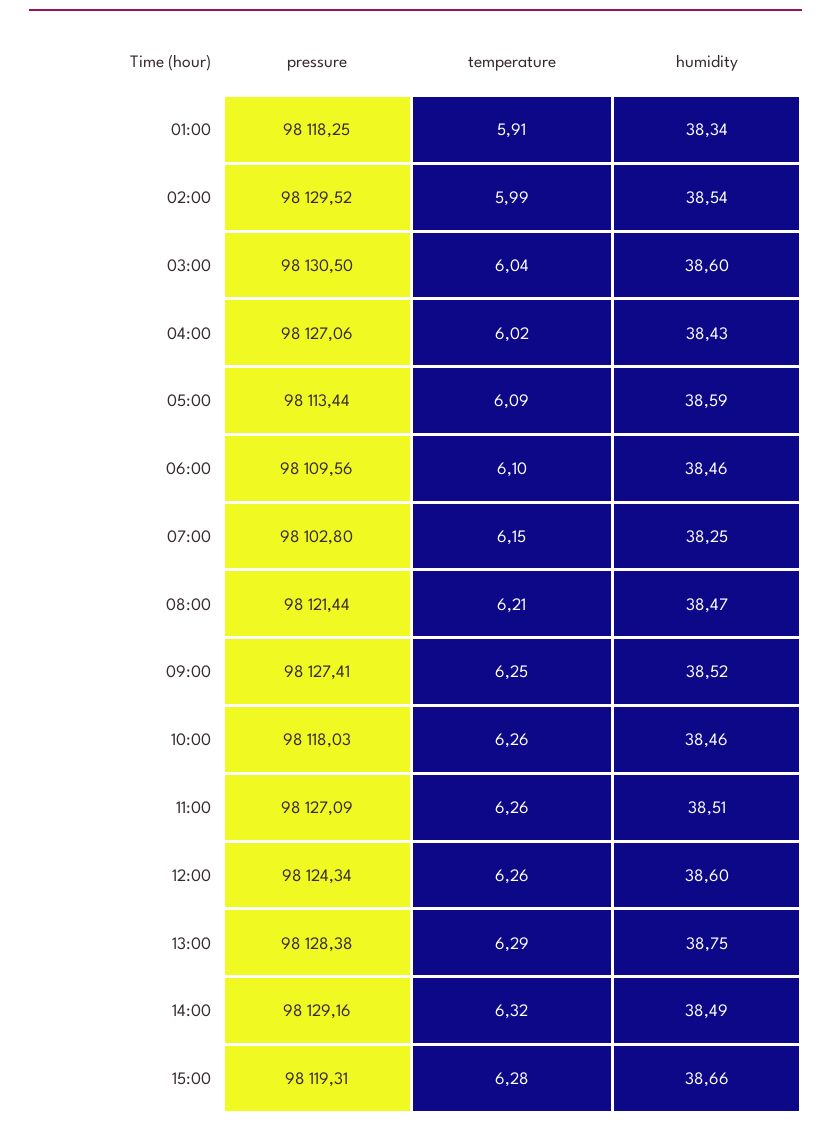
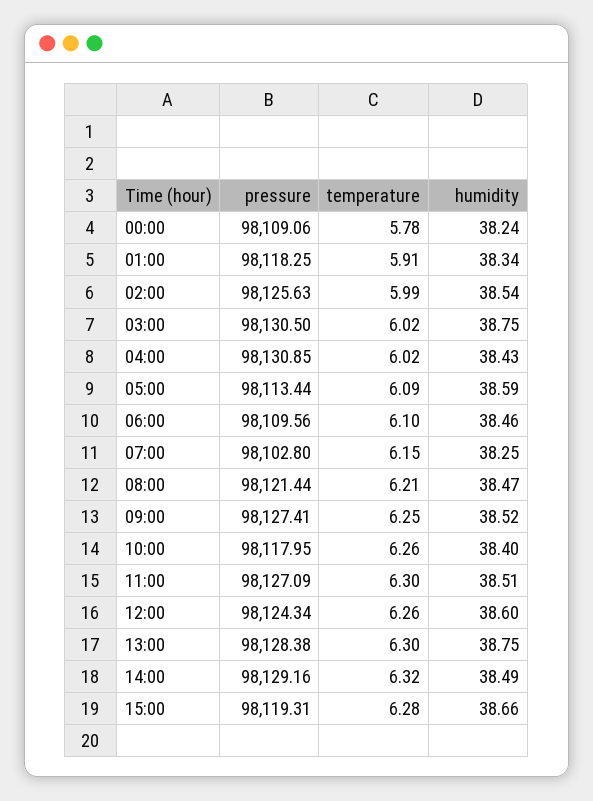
  {
    "pressure": {
      "01:00": 98118.25,
-     "02:00": 98129.52,
+     "02:00": 98125.63,
      "03:00": 98130.5,
-     "04:00": 98127.06,
+     "04:00": 98130.85,
      "05:00": 98113.44,
      "06:00": 98109.56,
      "07:00": 98102.8,
      "08:00": 98121.44,
      "09:00": 98127.41,
-     "10:00": 98118.03,
+     "10:00": 98117.95,
      "11:00": 98127.09,
      "12:00": 98124.34,
      "13:00": 98128.38,
      "14:00": 98129.16,
-     "15:00": 98119.31
+     "15:00": 98119.31,
+     "00:00": 98109.06
    },
    "temperature": {
      "01:00": 5.91,
      "02:00": 5.99,
-     "03:00": 6.04,
+     "03:00": 6.02,
      "04:00": 6.02,
      "05:00": 6.09,
      "06:00": 6.1,
      "07:00": 6.15,
      "08:00": 6.21,
      "09:00": 6.25,
      "10:00": 6.26,
-     "11:00": 6.26,
+     "11:00": 6.3,
      "12:00": 6.26,
-     "13:00": 6.29,
+     "13:00": 6.3,
      "14:00": 6.32,
-     "15:00": 6.28
+     "15:00": 6.28,
+     "00:00": 5.78
    },
    "humidity": {
      "01:00": 38.34,
      "02:00": 38.54,
-     "03:00": 38.6,
+     "03:00": 38.75,
      "04:00": 38.43,
      "05:00": 38.59,
      "06:00": 38.46,
      "07:00": 38.25,
      "08:00": 38.47,
      "09:00": 38.52,
-     "10:00": 38.46,
+     "10:00": 38.4,
      "11:00": 38.51,
      "12:00": 38.6,
      "13:00": 38.75,
      "14:00": 38.49,
-     "15:00": 38.66
+     "15:00": 38.66,
+     "00:00": 38.24
    }
  }

